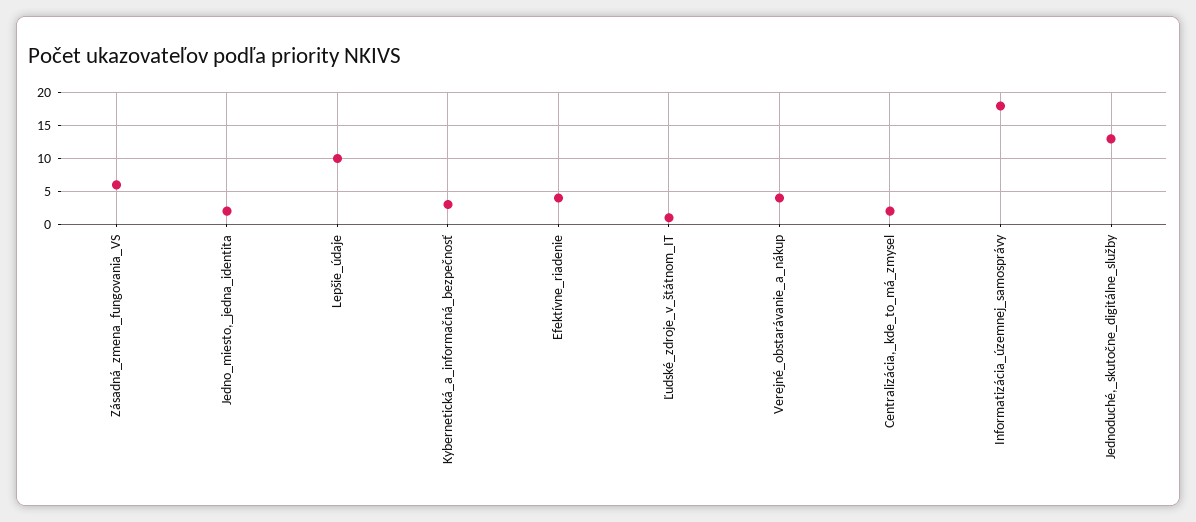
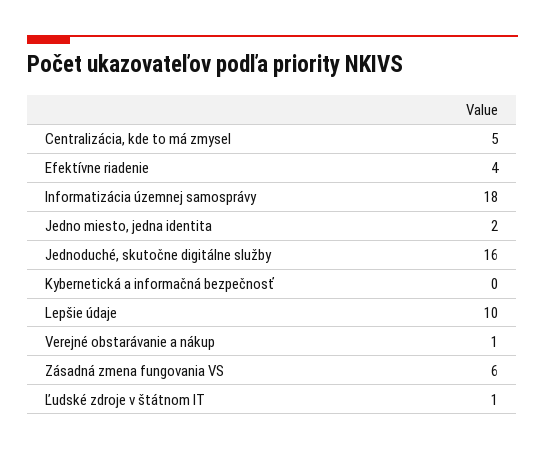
  {
    "Zásadná_zmena_fungovania_VS": 6,
    "Jedno_miesto,_jedna_identita": 2,
    "Lepšie_údaje": 10,
-   "Kybernetická_a_informačná_bezpečnosť": 3,
+   "Kybernetická_a_informačná_bezpečnosť": 0,
    "Efektívne_riadenie": 4,
    "Ľudské_zdroje_v_štátnom_IT": 1,
-   "Verejné_obstarávanie_a_nákup": 4,
+   "Verejné_obstarávanie_a_nákup": 1,
-   "Centralizácia,_kde_to_má_zmysel": 2,
+   "Centralizácia,_kde_to_má_zmysel": 5,
    "Informatizácia_územnej_samosprávy": 18,
-   "Jednoduché,_skutočne_digitálne_služby": 13
+   "Jednoduché,_skutočne_digitálne_služby": 16
  }

